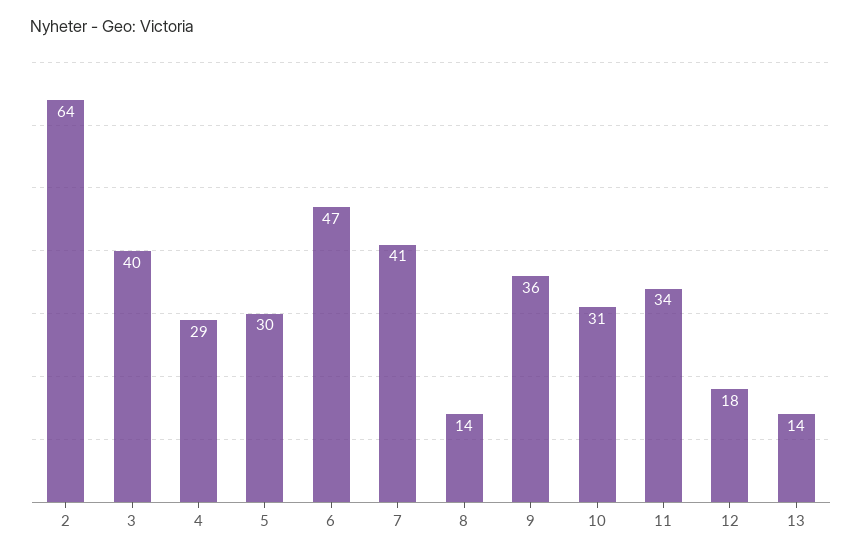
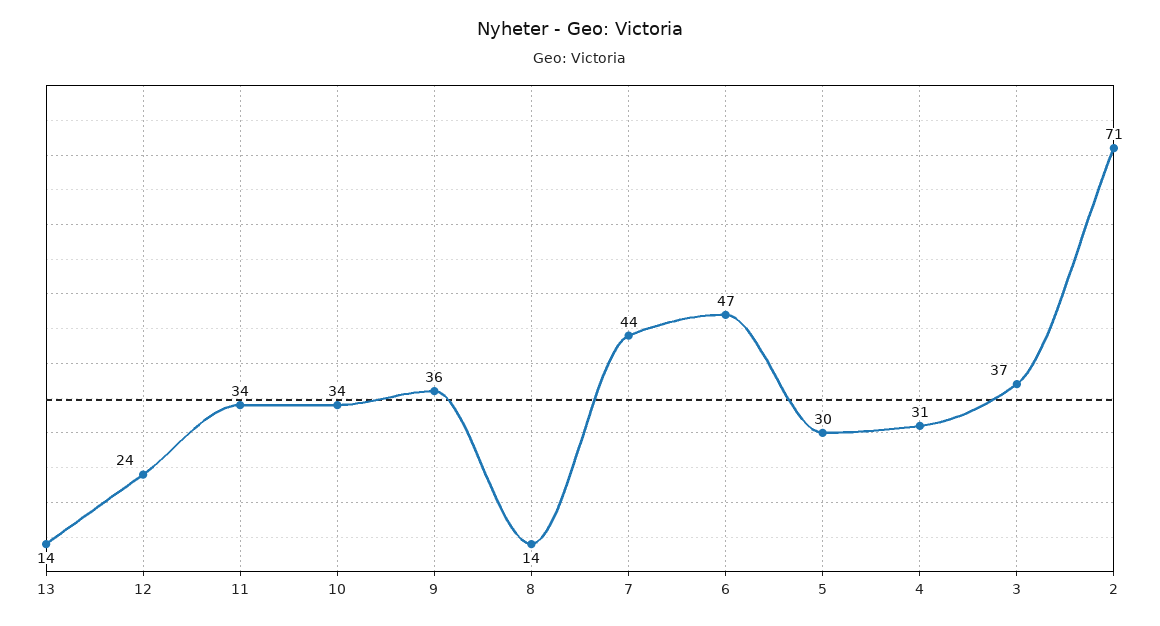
  {
-   "2": 64,
+   "2": 71,
-   "3": 40,
+   "3": 37,
-   "4": 29,
+   "4": 31,
    "5": 30,
    "6": 47,
-   "7": 41,
+   "7": 44,
    "8": 14,
    "9": 36,
-   "10": 31,
+   "10": 34,
    "11": 34,
-   "12": 18,
+   "12": 24,
    "13": 14
  }

